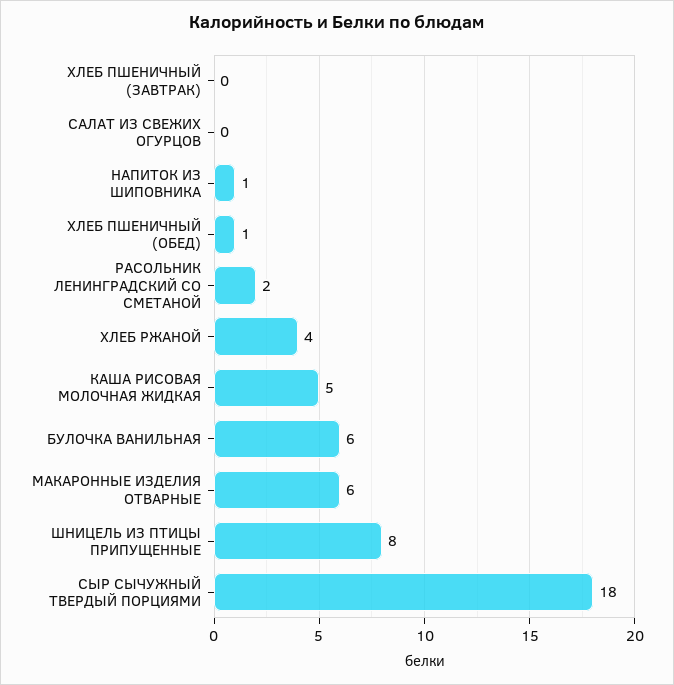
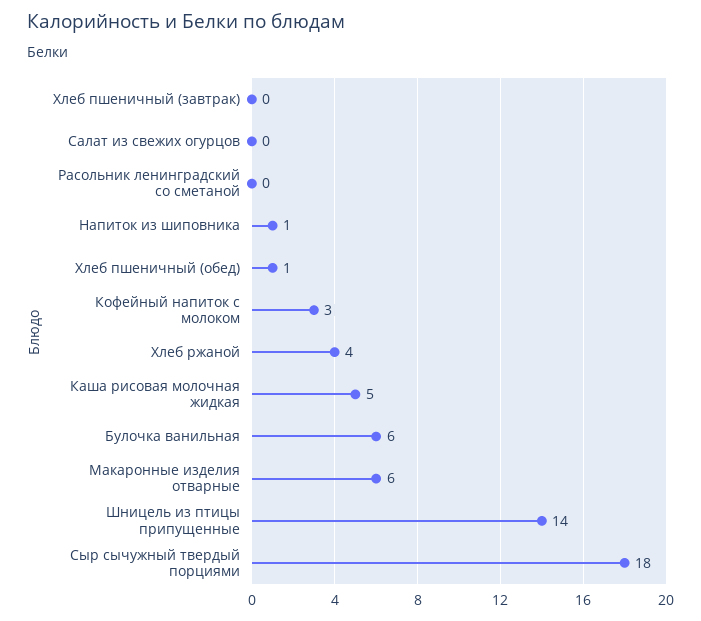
  {
    "ХЛЕБ ПШЕНИЧНЫЙ (ЗАВТРАК)": 0,
    "САЛАТ ИЗ СВЕЖИХ ОГУРЦОВ": 0,
    "НАПИТОК ИЗ ШИПОВНИКА": 1,
    "ХЛЕБ ПШЕНИЧНЫЙ (ОБЕД)": 1,
-   "РАСОЛЬНИК ЛЕНИНГРАДСКИЙ СО СМЕТАНОЙ": 2,
+   "РАСОЛЬНИК ЛЕНИНГРАДСКИЙ СО СМЕТАНОЙ": 0,
    "ХЛЕБ РЖАНОЙ": 4,
    "КАША РИСОВАЯ МОЛОЧНАЯ ЖИДКАЯ": 5,
    "БУЛОЧКА ВАНИЛЬНАЯ": 6,
    "МАКАРОННЫЕ ИЗДЕЛИЯ ОТВАРНЫЕ": 6,
-   "ШНИЦЕЛЬ ИЗ ПТИЦЫ ПРИПУЩЕННЫЕ": 8,
+   "ШНИЦЕЛЬ ИЗ ПТИЦЫ ПРИПУЩЕННЫЕ": 14,
-   "СЫР СЫЧУЖНЫЙ ТВЕРДЫЙ ПОРЦИЯМИ": 18
+   "СЫР СЫЧУЖНЫЙ ТВЕРДЫЙ ПОРЦИЯМИ": 18,
+   "Кофейный напиток с молоком": 3
  }

